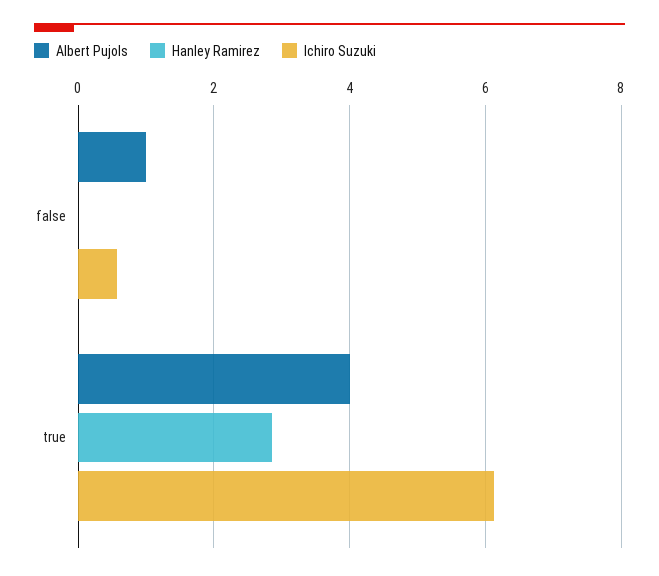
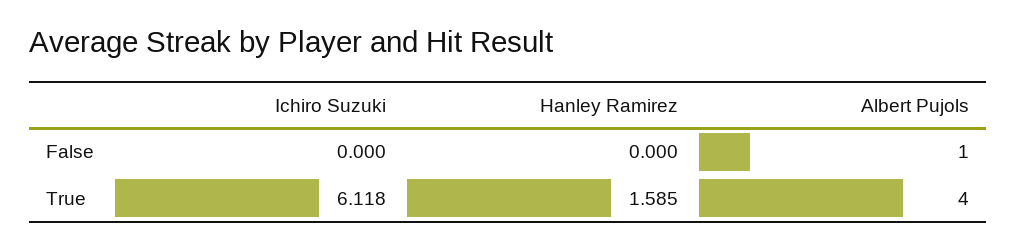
  {
    "Albert Pujols": {
      "false": 1,
      "true": 4
    },
    "Hanley Ramirez": {
      "false": 0,
-     "true": 2.8
+     "true": 1.585
    },
    "Ichiro Suzuki": {
-     "false": 0.6,
+     "false": 0,
      "true": 6.118
    }
  }

